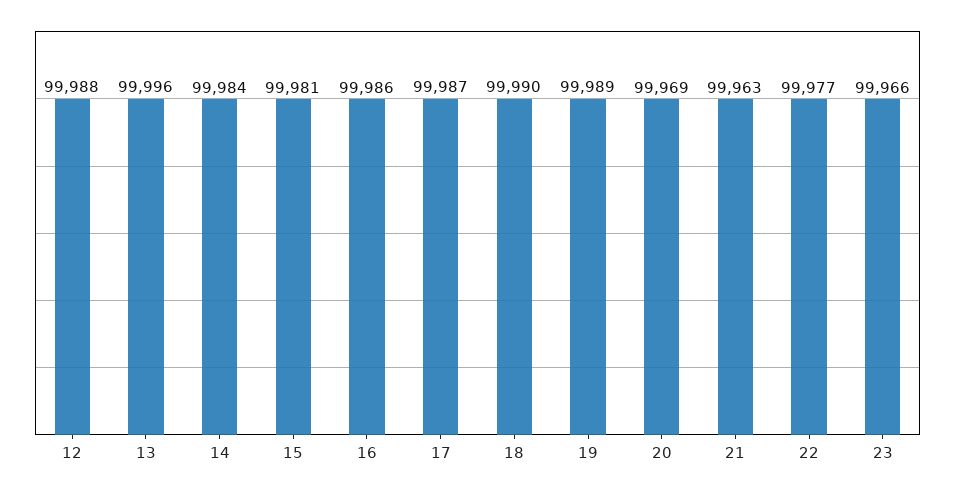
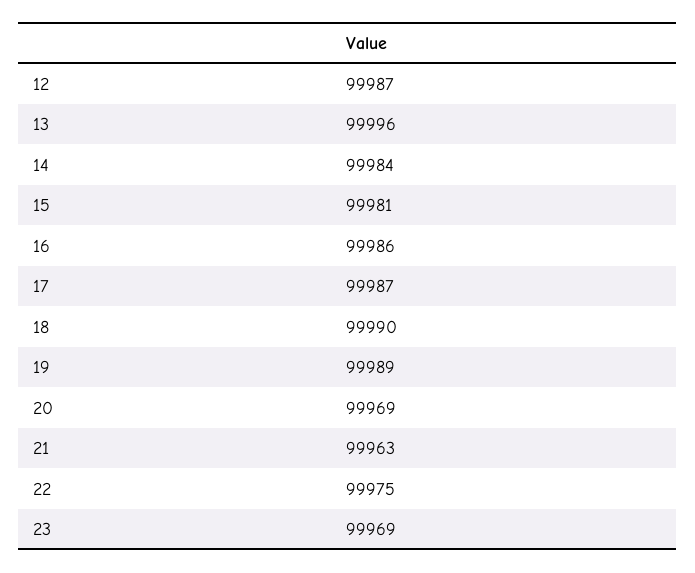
  {
-   "12": 99988,
+   "12": 99987,
    "13": 99996,
    "14": 99984,
    "15": 99981,
    "16": 99986,
    "17": 99987,
    "18": 99990,
    "19": 99989,
    "20": 99969,
    "21": 99963,
-   "22": 99977,
+   "22": 99975,
-   "23": 99966
+   "23": 99969
  }

